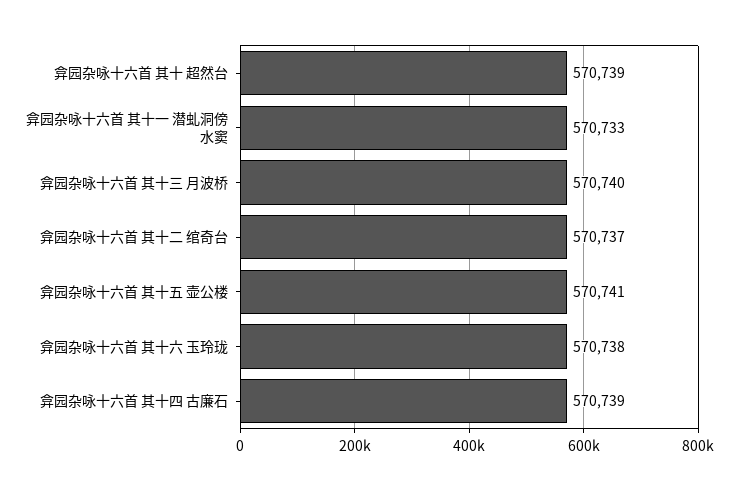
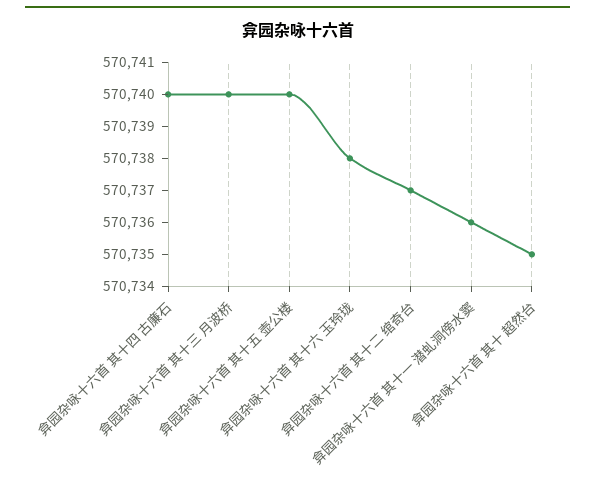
  {
-   "弇园杂咏十六首 其十 超然台": 570739,
+   "弇园杂咏十六首 其十 超然台": 570735,
-   "弇园杂咏十六首 其十一 潜虬洞傍水窦": 570733,
+   "弇园杂咏十六首 其十一 潜虬洞傍水窦": 570736,
    "弇园杂咏十六首 其十三 月波桥": 570740,
    "弇园杂咏十六首 其十二 绾奇台": 570737,
-   "弇园杂咏十六首 其十五 壶公楼": 570741,
+   "弇园杂咏十六首 其十五 壶公楼": 570740,
    "弇园杂咏十六首 其十六 玉玲珑": 570738,
-   "弇园杂咏十六首 其十四 古廉石": 570739
+   "弇园杂咏十六首 其十四 古廉石": 570740
  }

